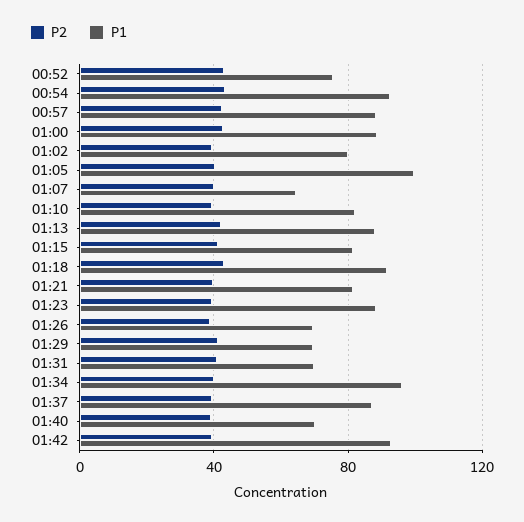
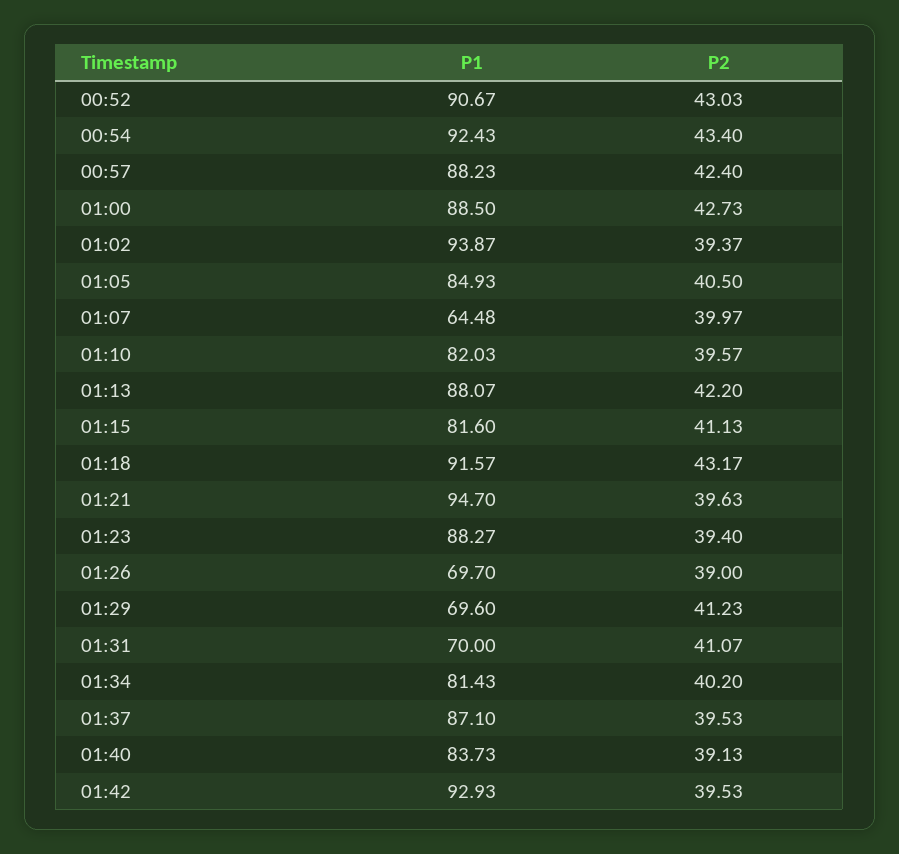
  {
    "P2": {
      "00:52": 43.03,
      "00:54": 43.4,
      "00:57": 42.4,
      "01:00": 42.73,
      "01:02": 39.37,
      "01:05": 40.5,
      "01:07": 39.97,
      "01:10": 39.57,
      "01:13": 42.2,
      "01:15": 41.13,
      "01:18": 43.17,
      "01:21": 39.63,
      "01:23": 39.4,
      "01:26": 39,
      "01:29": 41.23,
      "01:31": 41.07,
      "01:34": 40.2,
      "01:37": 39.53,
      "01:40": 39.13,
      "01:42": 39.53
    },
    "P1": {
-     "00:52": 75,
+     "00:52": 90.67,
      "00:54": 92.43,
      "00:57": 88.23,
      "01:00": 88.5,
-     "01:02": 80,
+     "01:02": 93.87,
-     "01:05": 100,
+     "01:05": 84.93,
      "01:07": 64.48,
      "01:10": 82.03,
      "01:13": 88.07,
      "01:15": 81.6,
      "01:18": 91.57,
-     "01:21": 80,
+     "01:21": 94.7,
      "01:23": 88.27,
      "01:26": 69.7,
      "01:29": 69.6,
      "01:31": 70,
-     "01:34": 95,
+     "01:34": 81.43,
      "01:37": 87.1,
-     "01:40": 70,
+     "01:40": 83.73,
      "01:42": 92.93
    }
  }

